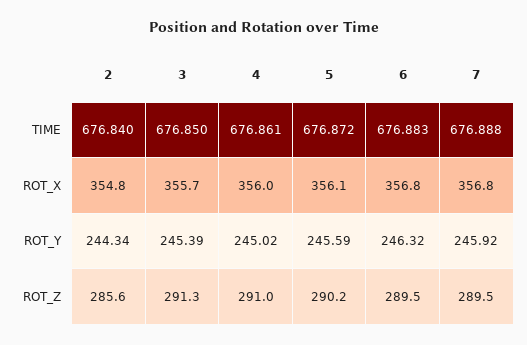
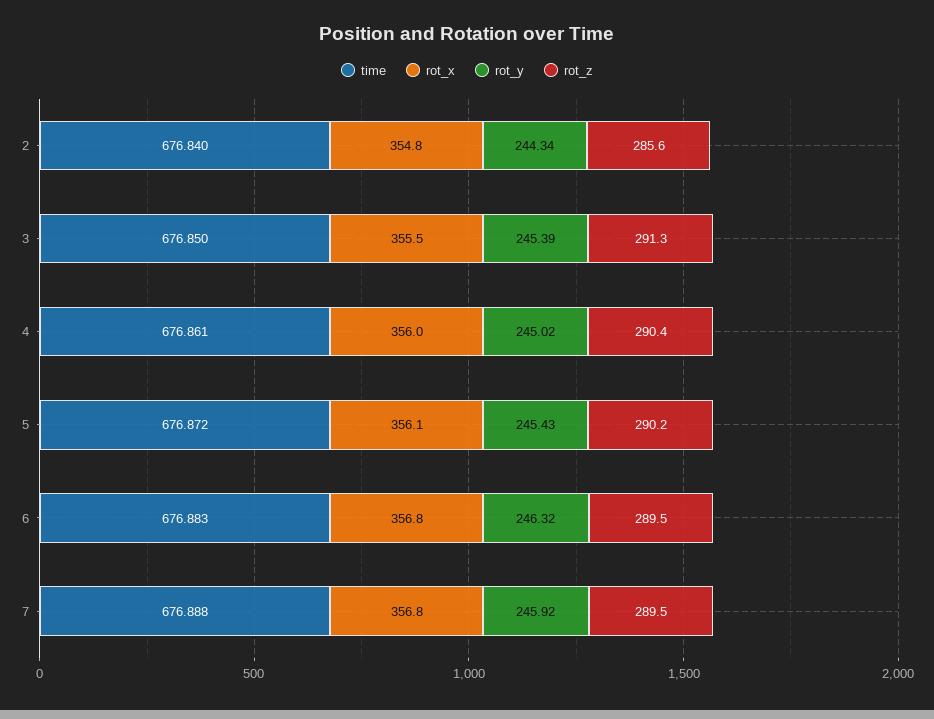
  {
    "TIME": {
      "2": 676.84,
      "3": 676.85,
      "4": 676.861,
      "5": 676.872,
      "6": 676.883,
      "7": 676.888
    },
    "ROT_X": {
      "2": 354.8,
-     "3": 355.7,
+     "3": 355.5,
      "4": 356,
      "5": 356.1,
      "6": 356.8,
      "7": 356.8
    },
    "ROT_Y": {
      "2": 244.34,
      "3": 245.39,
      "4": 245.02,
-     "5": 245.59,
+     "5": 245.43,
      "6": 246.32,
      "7": 245.92
    },
    "ROT_Z": {
      "2": 285.6,
      "3": 291.3,
-     "4": 291,
+     "4": 290.4,
      "5": 290.2,
      "6": 289.5,
      "7": 289.5
    }
  }

